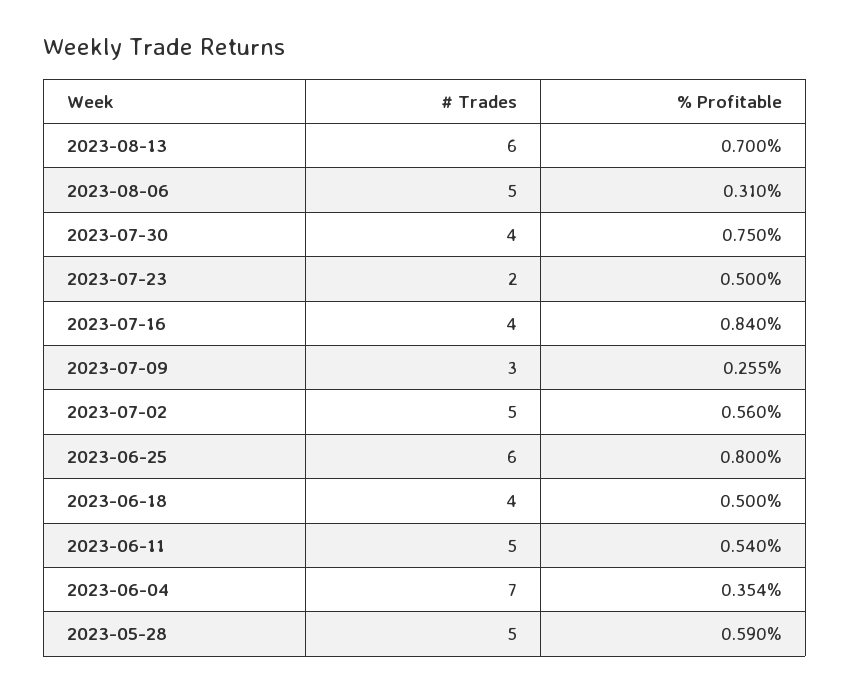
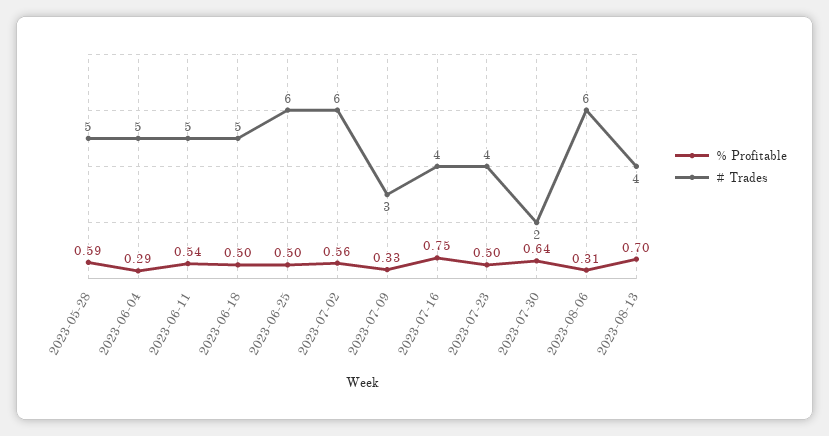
  {
    "# Trades": {
-     "2023-08-13": 6,
+     "2023-08-13": 4,
-     "2023-08-06": 5,
+     "2023-08-06": 6,
-     "2023-07-30": 4,
+     "2023-07-30": 2,
-     "2023-07-23": 2,
+     "2023-07-23": 4,
      "2023-07-16": 4,
      "2023-07-09": 3,
-     "2023-07-02": 5,
+     "2023-07-02": 6,
      "2023-06-25": 6,
-     "2023-06-18": 4,
+     "2023-06-18": 5,
      "2023-06-11": 5,
-     "2023-06-04": 7,
+     "2023-06-04": 5,
      "2023-05-28": 5
    },
    "% Profitable": {
      "2023-08-13": 0.7,
      "2023-08-06": 0.31,
-     "2023-07-30": 0.75,
+     "2023-07-30": 0.64,
      "2023-07-23": 0.5,
-     "2023-07-16": 0.84,
+     "2023-07-16": 0.75,
-     "2023-07-09": 0.255,
+     "2023-07-09": 0.33,
      "2023-07-02": 0.56,
-     "2023-06-25": 0.8,
+     "2023-06-25": 0.5,
      "2023-06-18": 0.5,
      "2023-06-11": 0.54,
-     "2023-06-04": 0.354,
+     "2023-06-04": 0.29,
      "2023-05-28": 0.59
    }
  }

